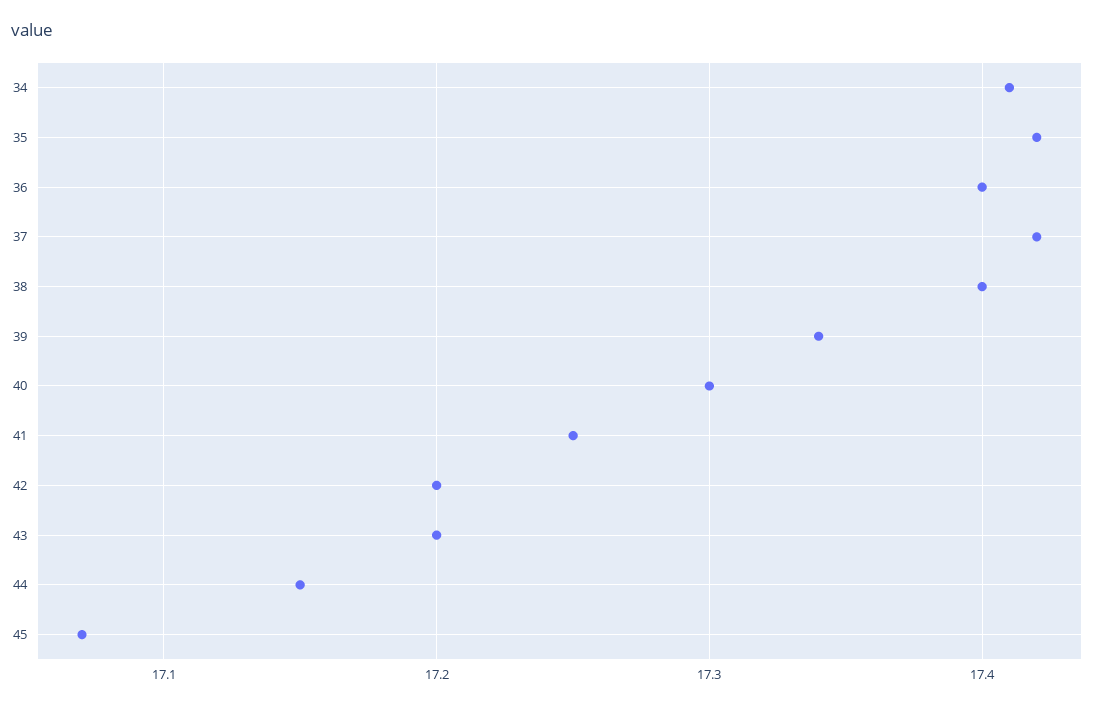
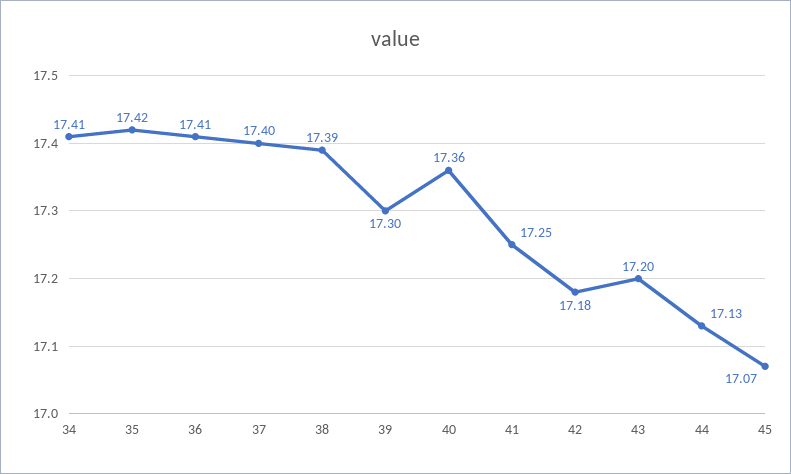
  {
    "34": 17.41,
    "35": 17.42,
-   "36": 17.4,
+   "36": 17.41,
-   "37": 17.42,
+   "37": 17.4,
-   "38": 17.4,
+   "38": 17.39,
-   "39": 17.34,
+   "39": 17.3,
-   "40": 17.3,
+   "40": 17.36,
    "41": 17.25,
-   "42": 17.2,
+   "42": 17.18,
    "43": 17.2,
-   "44": 17.15,
+   "44": 17.13,
    "45": 17.07
  }

